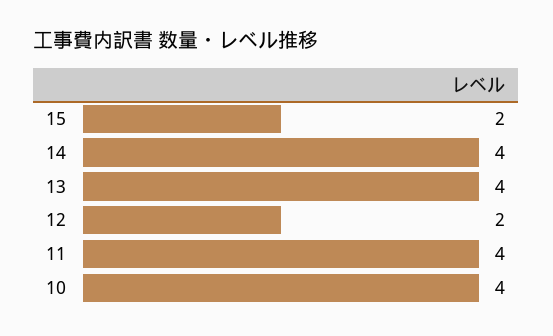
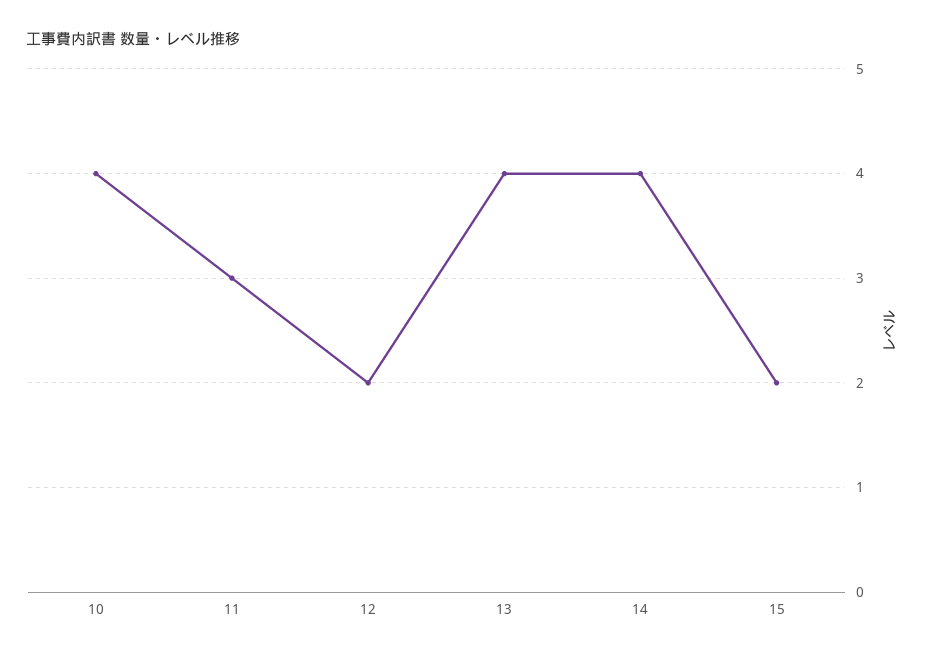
  {
    "15": 2,
    "14": 4,
    "13": 4,
    "12": 2,
-   "11": 4,
+   "11": 3,
    "10": 4
  }

